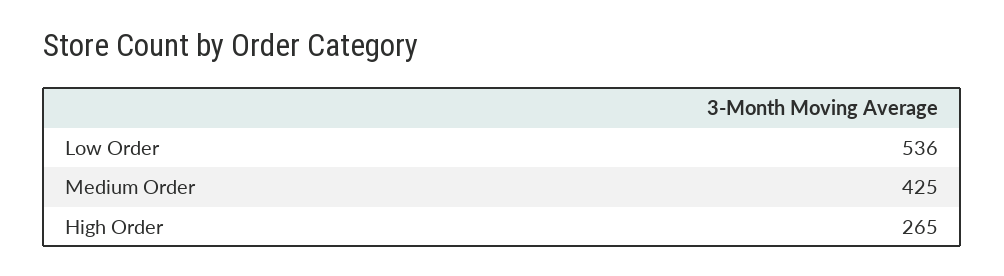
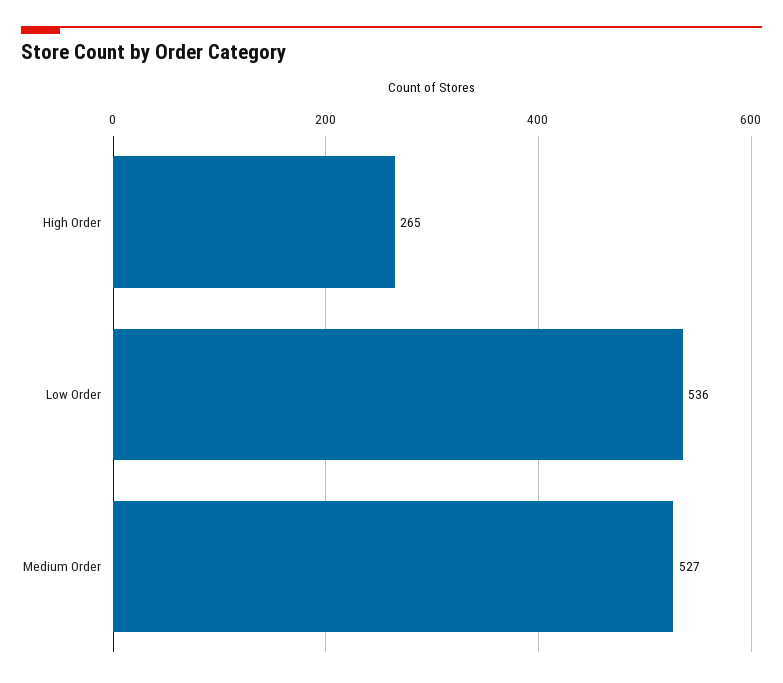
  {
    "Low Order": 536,
-   "Medium Order": 425,
+   "Medium Order": 527,
    "High Order": 265
  }

